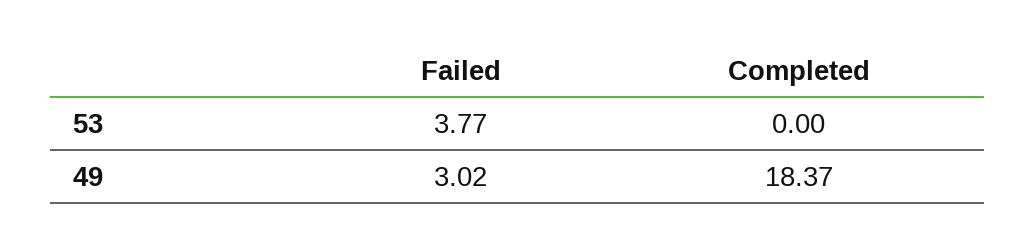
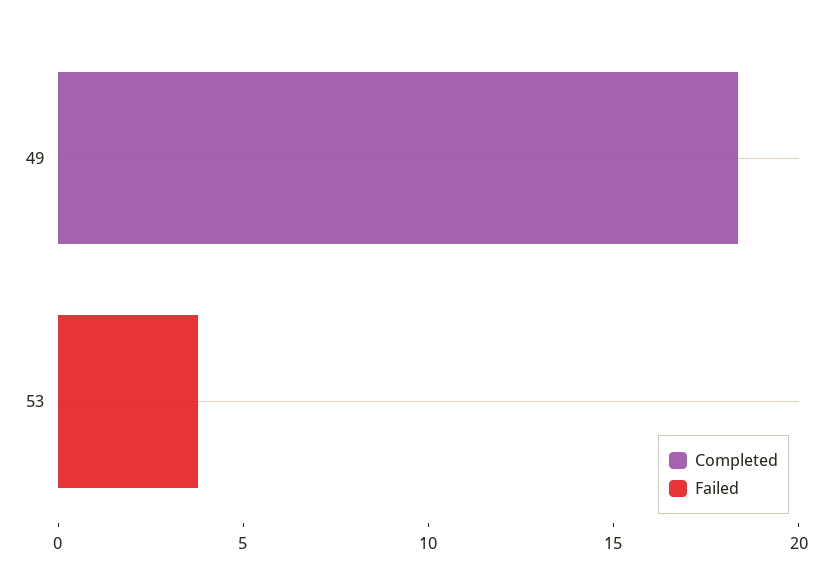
  {
    "Failed": {
      "53": 3.77,
-     "49": 3.02
+     "49": 0
    },
    "Completed": {
      "53": 0,
      "49": 18.37
    }
  }

